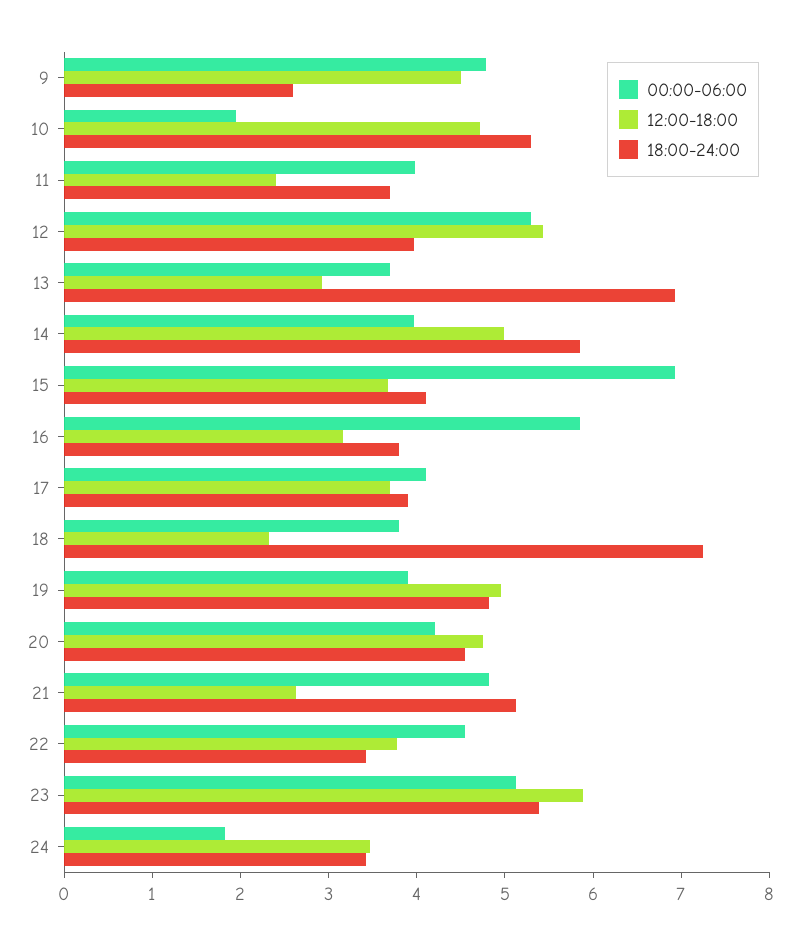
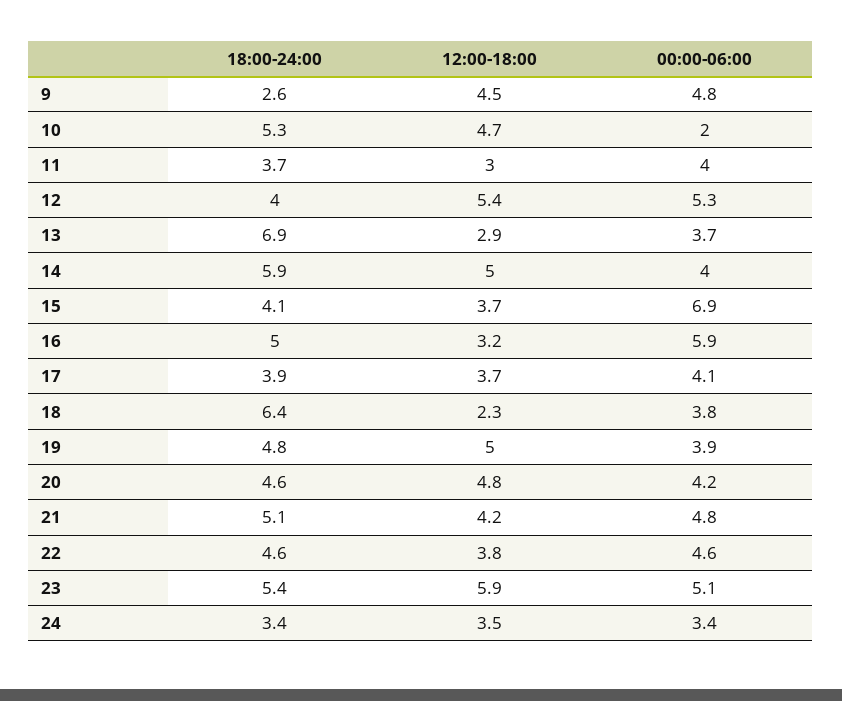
  {
    "00:00-06:00": {
      "9": 4.8,
      "10": 2,
      "11": 4,
      "12": 5.3,
      "13": 3.7,
      "14": 4,
      "15": 6.9,
      "16": 5.9,
      "17": 4.1,
      "18": 3.8,
      "19": 3.9,
      "20": 4.2,
      "21": 4.8,
      "22": 4.6,
      "23": 5.1,
-     "24": 1.8
+     "24": 3.4
    },
    "12:00-18:00": {
      "9": 4.5,
      "10": 4.7,
-     "11": 2.4,
+     "11": 3,
      "12": 5.4,
      "13": 2.9,
      "14": 5,
      "15": 3.7,
      "16": 3.2,
      "17": 3.7,
      "18": 2.3,
      "19": 5,
      "20": 4.8,
-     "21": 2.6,
+     "21": 4.2,
      "22": 3.8,
      "23": 5.9,
      "24": 3.5
    },
    "18:00-24:00": {
      "9": 2.6,
      "10": 5.3,
      "11": 3.7,
      "12": 4,
      "13": 6.9,
      "14": 5.9,
      "15": 4.1,
-     "16": 3.8,
+     "16": 5,
      "17": 3.9,
-     "18": 7.2,
+     "18": 6.4,
      "19": 4.8,
      "20": 4.6,
      "21": 5.1,
-     "22": 3.4,
+     "22": 4.6,
      "23": 5.4,
      "24": 3.4
    }
  }

